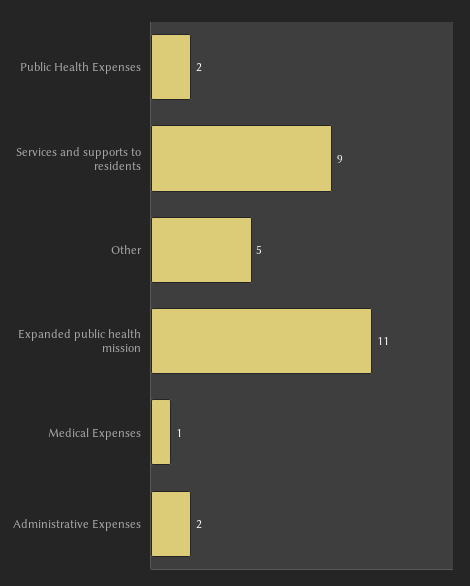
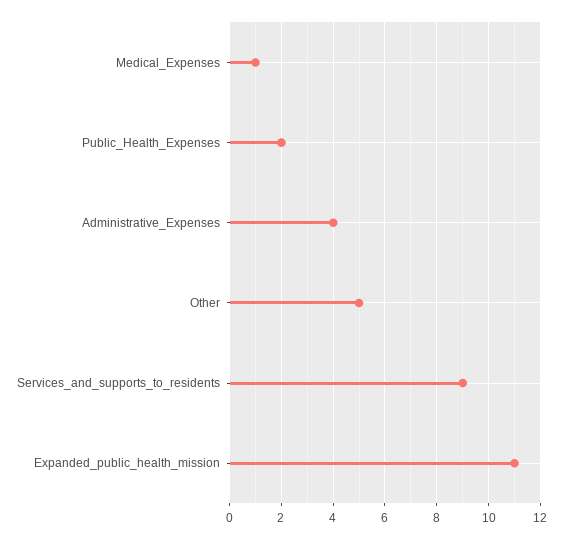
  {
    "Public Health Expenses": 2,
    "Services and supports to residents": 9,
    "Other": 5,
    "Expanded public health mission": 11,
    "Medical Expenses": 1,
-   "Administrative Expenses": 2
+   "Administrative Expenses": 4
  }

